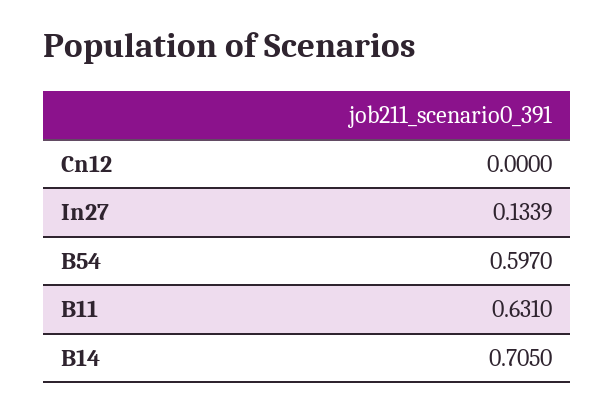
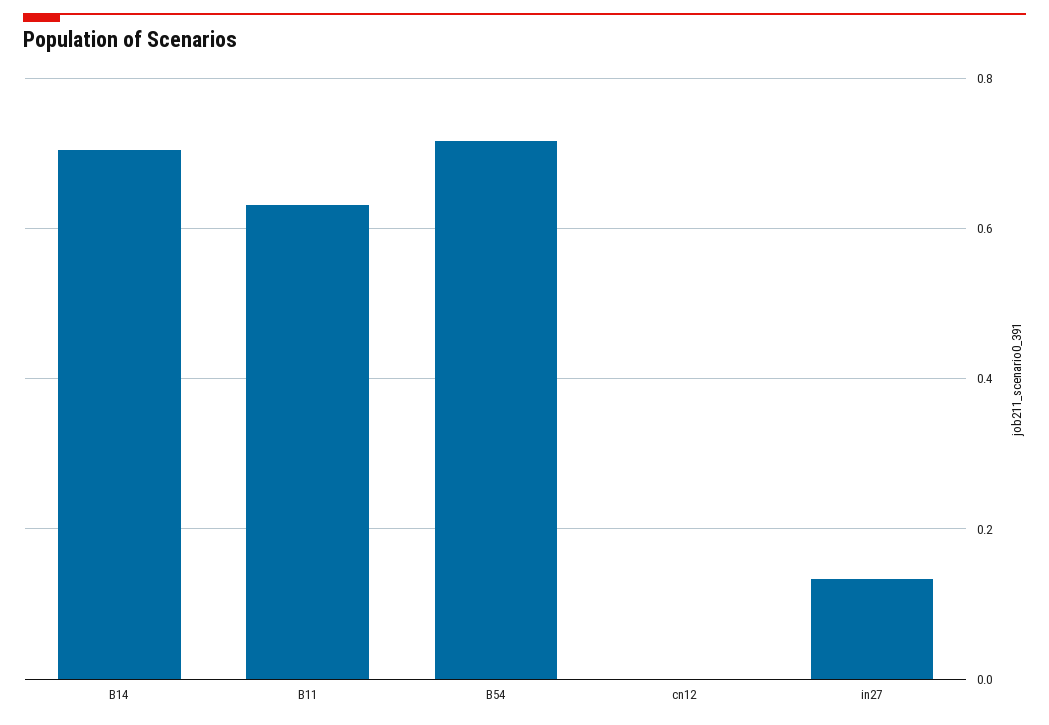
  {
    "Cn12": 0,
    "In27": 0.1339,
-   "B54": 0.597,
+   "B54": 0.72,
    "B11": 0.631,
    "B14": 0.705
  }

